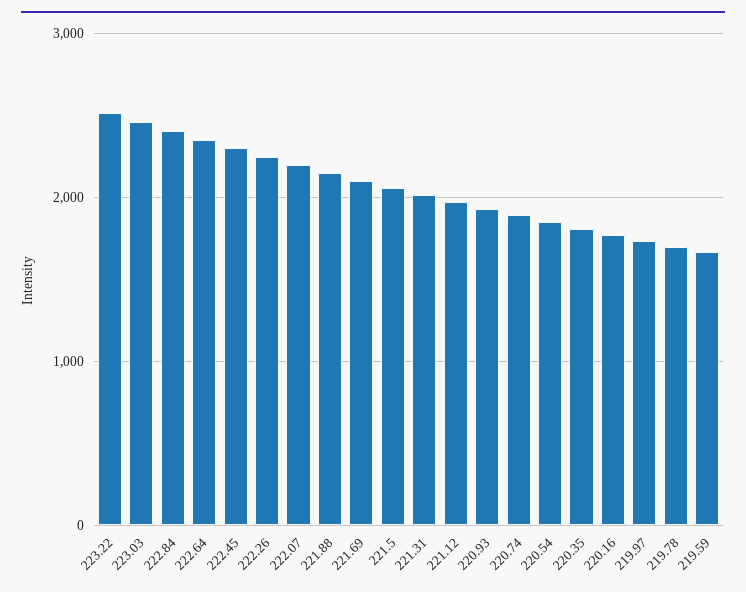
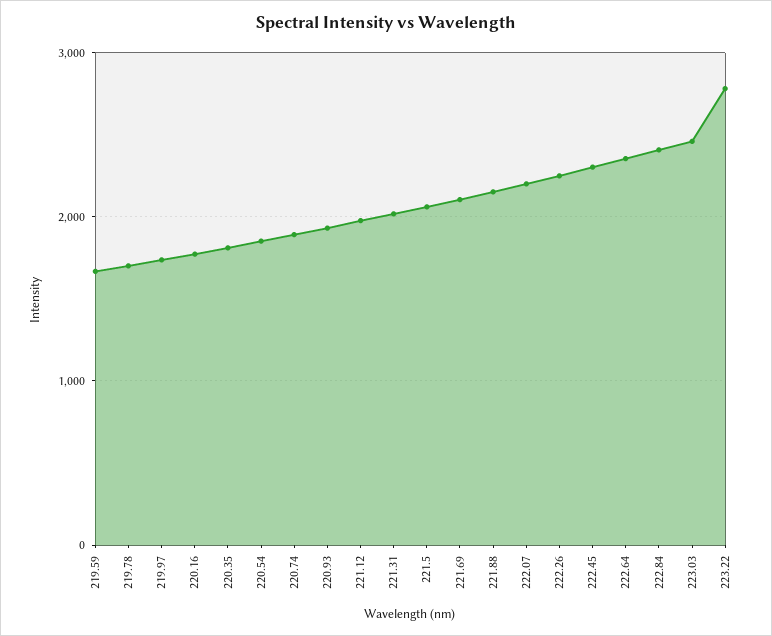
  {
-   "223.22": 2500,
+   "223.22": 2800,
    "223.03": 2500,
    "222.84": 2400,
    "222.64": 2400,
    "222.45": 2300,
    "222.26": 2200,
    "222.07": 2200,
    "221.88": 2200,
    "221.69": 2100,
    "221.5": 2100,
    "221.31": 2000,
    "221.12": 2000,
    "220.93": 1900,
    "220.74": 1900,
    "220.54": 1900,
    "220.35": 1800,
    "220.16": 1800,
    "219.97": 1700,
    "219.78": 1700,
    "219.59": 1700
  }

